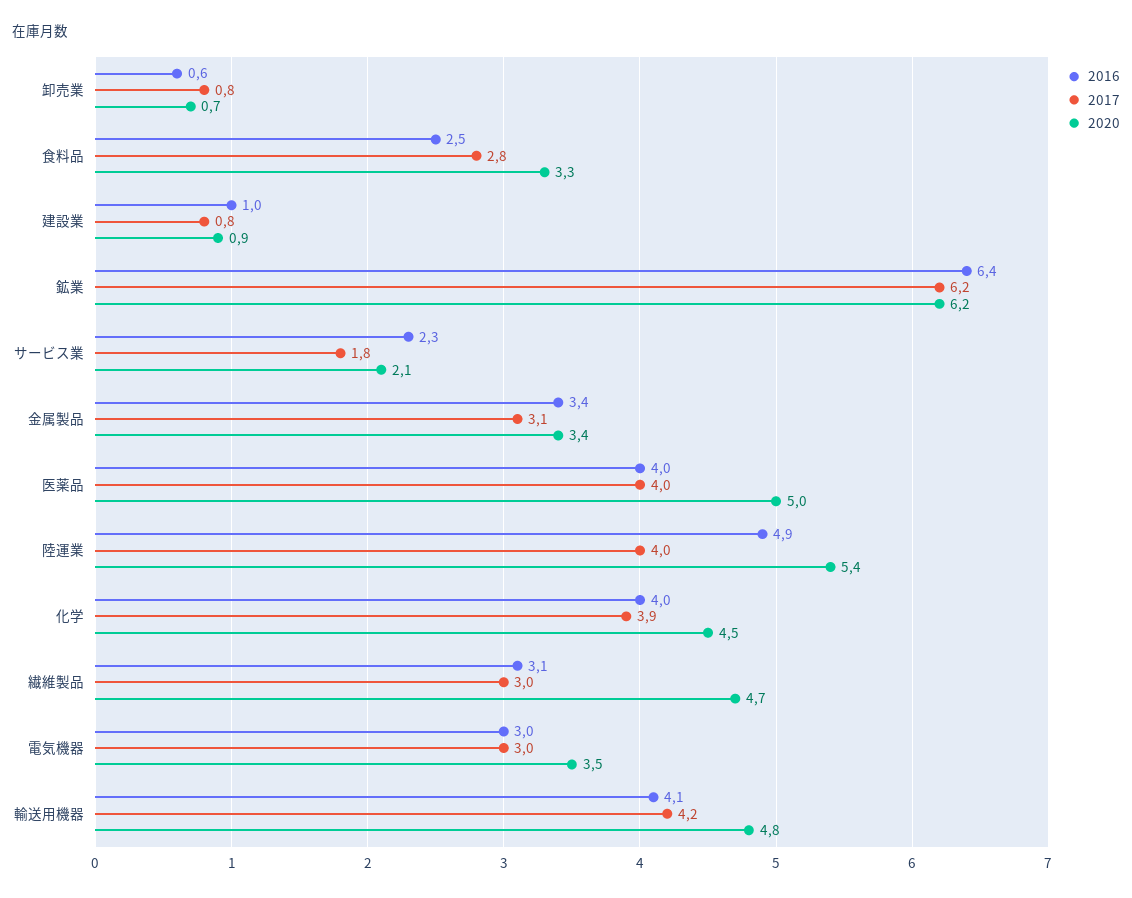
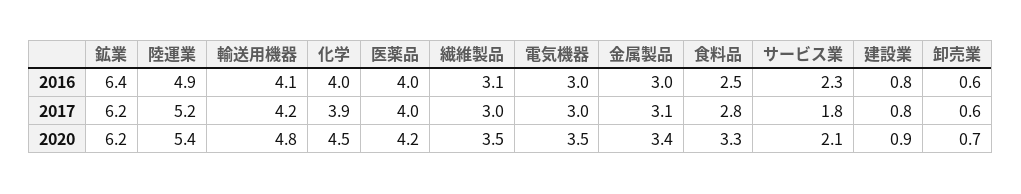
  {
    "2016": {
      "卸売業": 0.6,
      "食料品": 2.5,
-     "建設業": 1,
+     "建設業": 0.8,
      "鉱業": 6.4,
      "サービス業": 2.3,
-     "金属製品": 3.4,
+     "金属製品": 3,
      "医薬品": 4,
      "陸運業": 4.9,
      "化学": 4,
      "繊維製品": 3.1,
      "電気機器": 3,
      "輸送用機器": 4.1
    },
    "2017": {
-     "卸売業": 0.8,
+     "卸売業": 0.6,
      "食料品": 2.8,
      "建設業": 0.8,
      "鉱業": 6.2,
      "サービス業": 1.8,
      "金属製品": 3.1,
      "医薬品": 4,
-     "陸運業": 4,
+     "陸運業": 5.2,
      "化学": 3.9,
      "繊維製品": 3,
      "電気機器": 3,
      "輸送用機器": 4.2
    },
    "2020": {
      "卸売業": 0.7,
      "食料品": 3.3,
      "建設業": 0.9,
      "鉱業": 6.2,
      "サービス業": 2.1,
      "金属製品": 3.4,
-     "医薬品": 5,
+     "医薬品": 4.2,
      "陸運業": 5.4,
      "化学": 4.5,
-     "繊維製品": 4.7,
+     "繊維製品": 3.5,
      "電気機器": 3.5,
      "輸送用機器": 4.8
    }
  }

